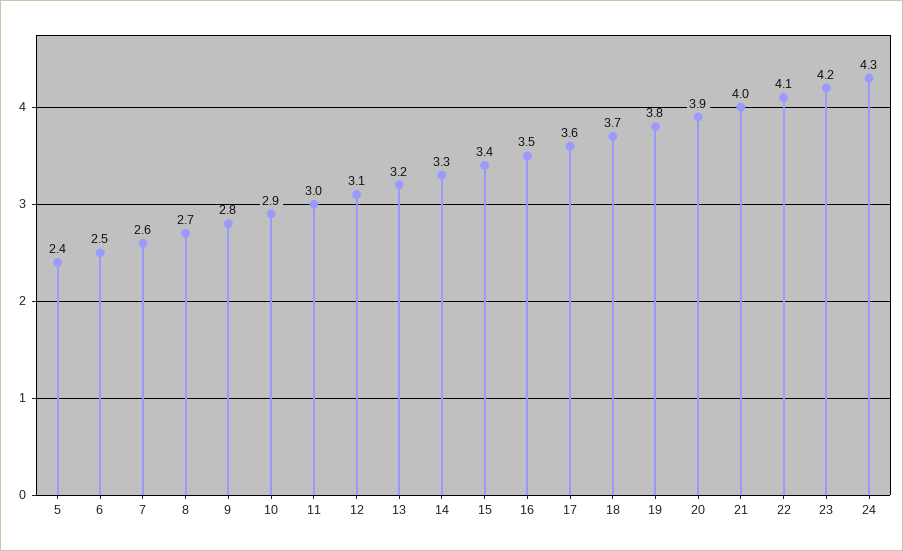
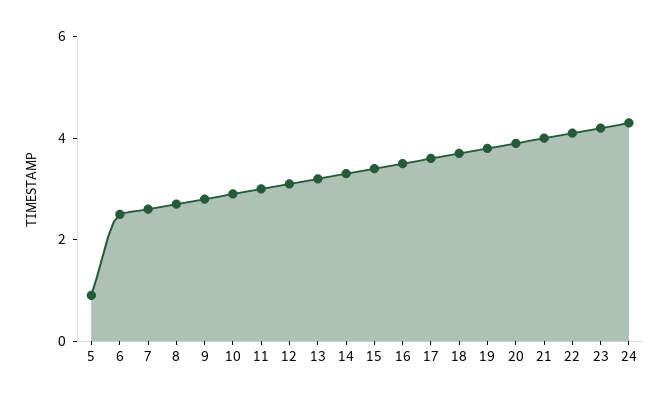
  {
-   "5": 2.4,
+   "5": 1,
    "6": 2.5,
    "7": 2.6,
    "8": 2.7,
    "9": 2.8,
    "10": 2.9,
    "11": 3,
    "12": 3.1,
    "13": 3.2,
    "14": 3.3,
    "15": 3.4,
    "16": 3.5,
    "17": 3.6,
    "18": 3.7,
    "19": 3.8,
    "20": 3.9,
    "21": 4,
    "22": 4.1,
    "23": 4.2,
    "24": 4.3
  }

